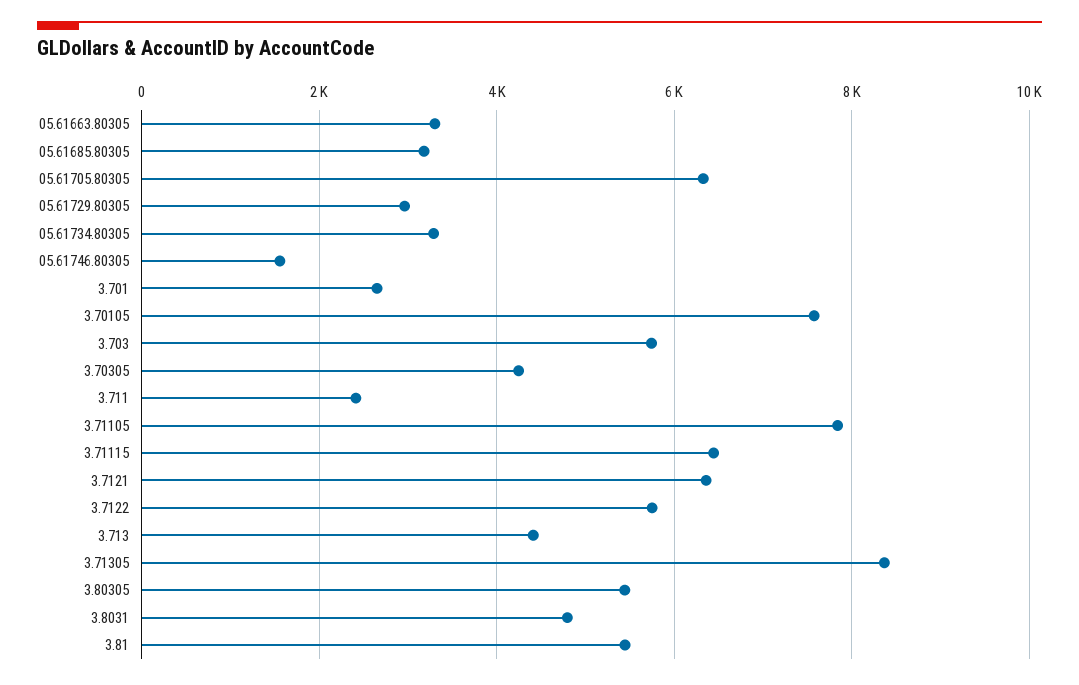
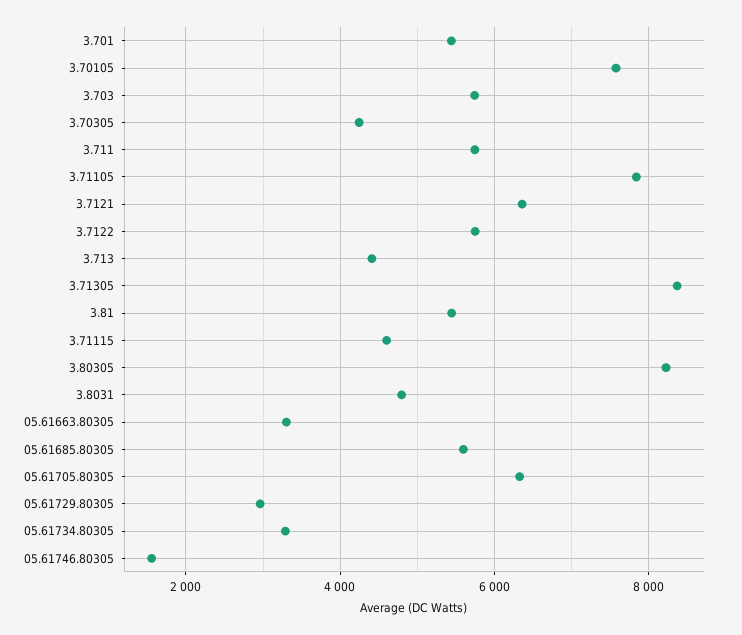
  {
    "05.61663.80305": 3400,
-   "05.61685.80305": 3200,
+   "05.61685.80305": 5600,
    "05.61705.80305": 6400,
    "05.61729.80305": 3000,
    "05.61734.80305": 3200,
    "05.61746.80305": 1600,
-   "3.701": 2600,
+   "3.701": 5400,
    "3.70105": 7600,
    "3.703": 5800,
    "3.70305": 4200,
-   "3.711": 2400,
+   "3.711": 5800,
    "3.71105": 7800,
-   "3.71115": 6400,
+   "3.71115": 4600,
    "3.7121": 6400,
    "3.7122": 5800,
    "3.713": 4400,
    "3.71305": 8400,
-   "3.80305": 5400,
+   "3.80305": 8200,
    "3.8031": 4800,
    "3.81": 5400
  }

